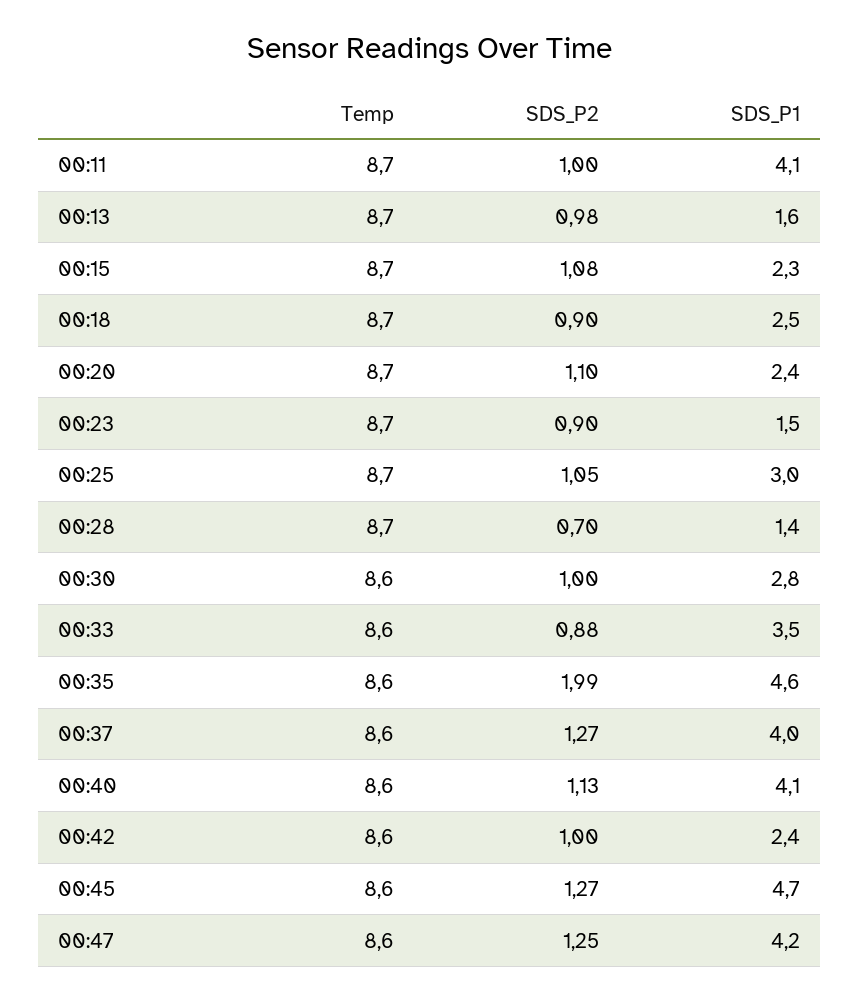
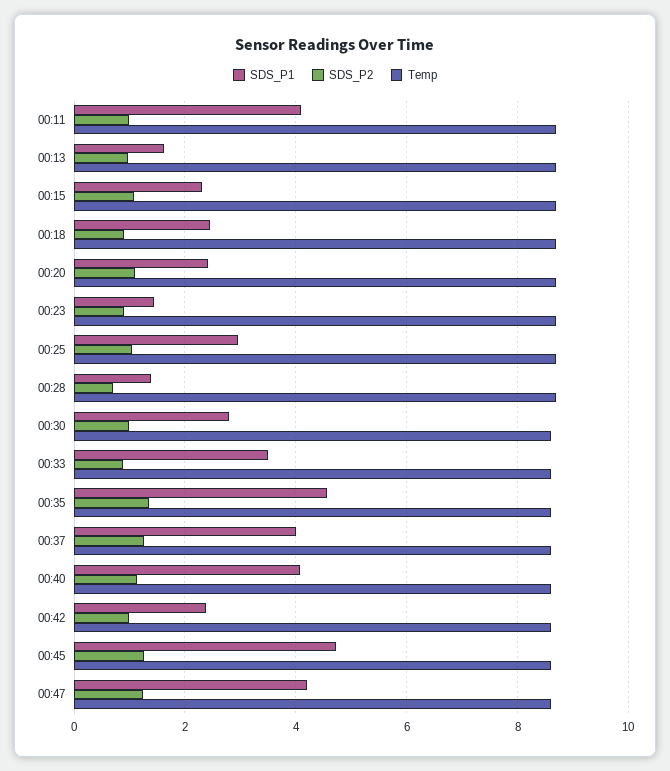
  {
    "Temp": {
      "00:11": 8.7,
      "00:13": 8.7,
      "00:15": 8.7,
      "00:18": 8.7,
      "00:20": 8.7,
      "00:23": 8.7,
      "00:25": 8.7,
      "00:28": 8.7,
      "00:30": 8.6,
      "00:33": 8.6,
      "00:35": 8.6,
      "00:37": 8.6,
      "00:40": 8.6,
      "00:42": 8.6,
      "00:45": 8.6,
      "00:47": 8.6
    },
    "SDS_P2": {
      "00:11": 1,
      "00:13": 0.98,
      "00:15": 1.08,
      "00:18": 0.9,
      "00:20": 1.1,
      "00:23": 0.9,
      "00:25": 1.05,
      "00:28": 0.7,
      "00:30": 1,
      "00:33": 0.88,
-     "00:35": 1.99,
+     "00:35": 1.4,
      "00:37": 1.27,
      "00:40": 1.13,
      "00:42": 1,
      "00:45": 1.27,
      "00:47": 1.25
    },
    "SDS_P1": {
      "00:11": 4.1,
      "00:13": 1.6,
      "00:15": 2.3,
      "00:18": 2.5,
      "00:20": 2.4,
      "00:23": 1.5,
      "00:25": 3,
      "00:28": 1.4,
      "00:30": 2.8,
      "00:33": 3.5,
      "00:35": 4.6,
      "00:37": 4,
      "00:40": 4.1,
      "00:42": 2.4,
      "00:45": 4.7,
      "00:47": 4.2
    }
  }

